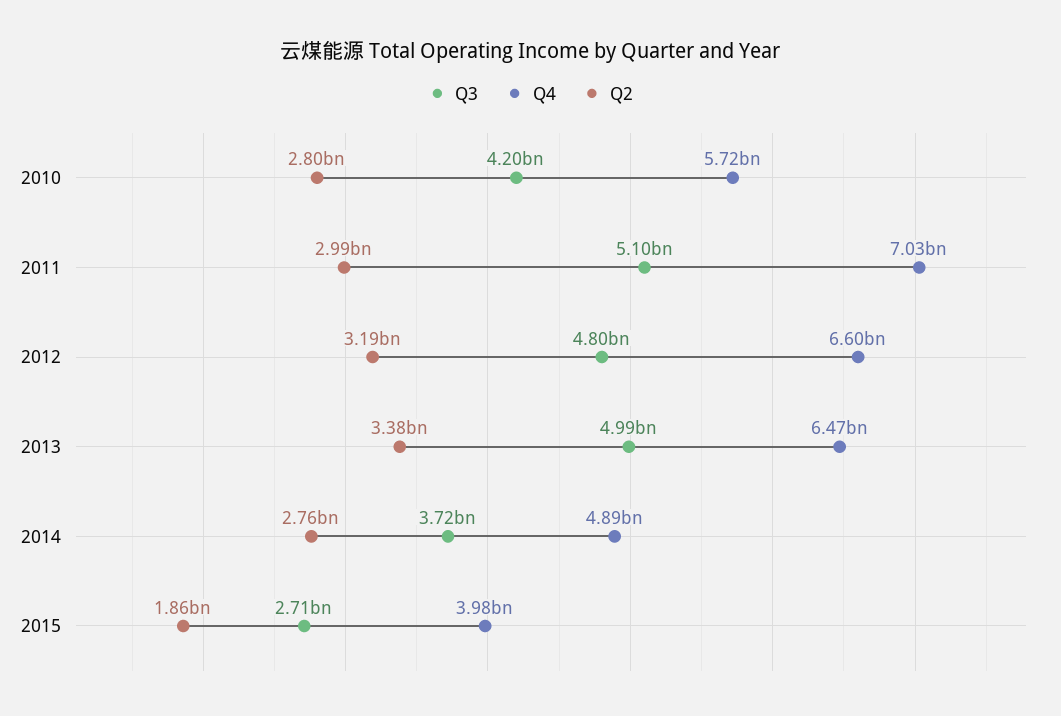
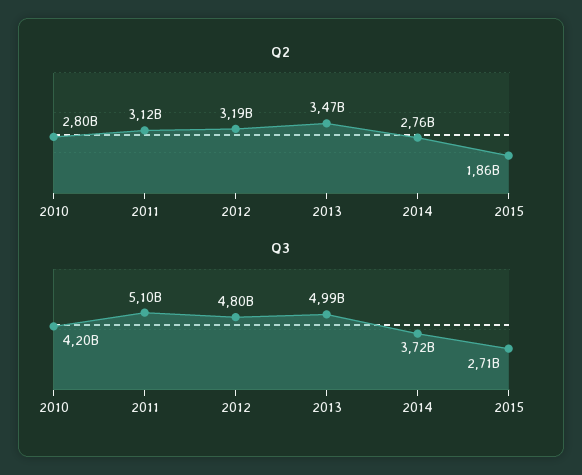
  {
    "Q3": {
      "2010": 4200000000,
      "2011": 5100000000,
      "2012": 4800000000,
      "2013": 4990000000,
      "2014": 3720000000,
      "2015": 2710000000
    },
-   "Q4": {
-     "2010": 5720000000,
-     "2011": 7030000000,
-     "2012": 6600000000,
-     "2013": 6470000000,
-     "2014": 4890000000,
-     "2015": 3980000000
-   },
    "Q2": {
      "2010": 2800000000,
-     "2011": 2990000000,
+     "2011": 3120000000,
      "2012": 3190000000,
-     "2013": 3380000000,
+     "2013": 3470000000,
      "2014": 2760000000,
      "2015": 1860000000
    }
  }

